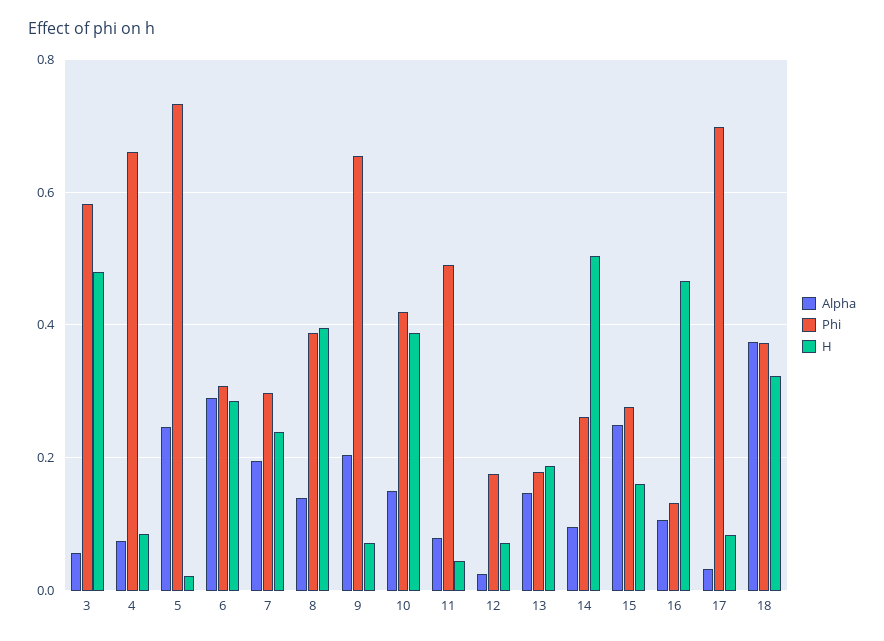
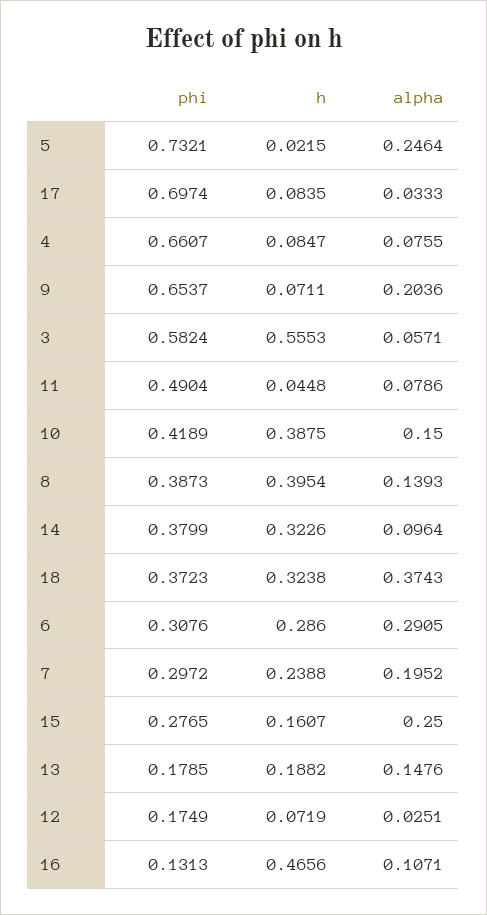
  {
    "Alpha": {
      "3": 0.0571,
      "4": 0.0755,
      "5": 0.2464,
      "6": 0.2905,
      "7": 0.1952,
      "8": 0.1393,
      "9": 0.2036,
      "10": 0.15,
      "11": 0.0786,
      "12": 0.0251,
      "13": 0.1476,
      "14": 0.0964,
      "15": 0.25,
      "16": 0.1071,
      "17": 0.0333,
      "18": 0.3743
    },
    "Phi": {
      "3": 0.5824,
      "4": 0.6607,
      "5": 0.7321,
      "6": 0.3076,
      "7": 0.2972,
      "8": 0.3873,
      "9": 0.6537,
      "10": 0.4189,
      "11": 0.4904,
      "12": 0.1749,
      "13": 0.1785,
-     "14": 0.26,
+     "14": 0.3799,
      "15": 0.2765,
      "16": 0.1313,
      "17": 0.6974,
      "18": 0.3723
    },
    "H": {
-     "3": 0.48,
+     "3": 0.5553,
      "4": 0.0847,
      "5": 0.0215,
      "6": 0.286,
      "7": 0.2388,
      "8": 0.3954,
      "9": 0.0711,
      "10": 0.3875,
      "11": 0.0448,
      "12": 0.0719,
      "13": 0.1882,
-     "14": 0.5,
+     "14": 0.3226,
      "15": 0.1607,
      "16": 0.4656,
      "17": 0.0835,
      "18": 0.3238
    }
  }

